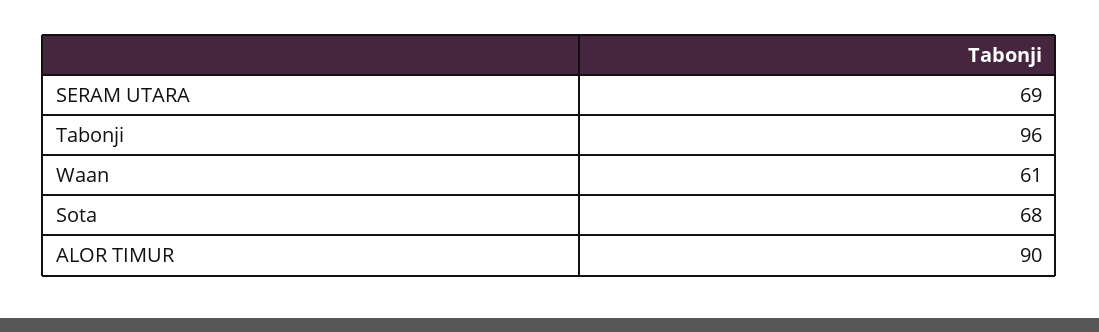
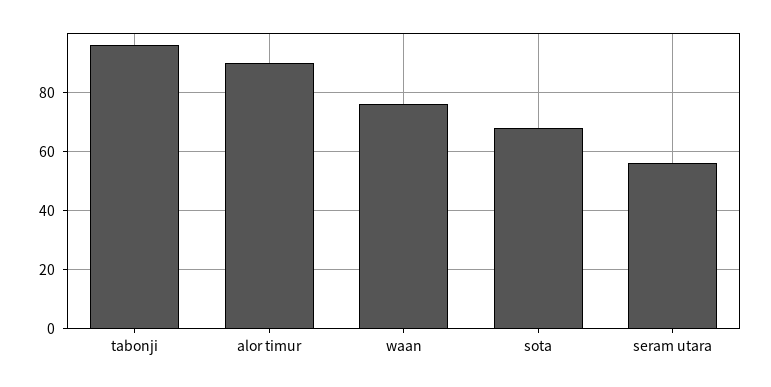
  {
-   "SERAM UTARA": 69,
+   "SERAM UTARA": 55,
    "Tabonji": 96,
-   "Waan": 61,
+   "Waan": 75,
    "Sota": 68,
    "ALOR TIMUR": 90
  }

